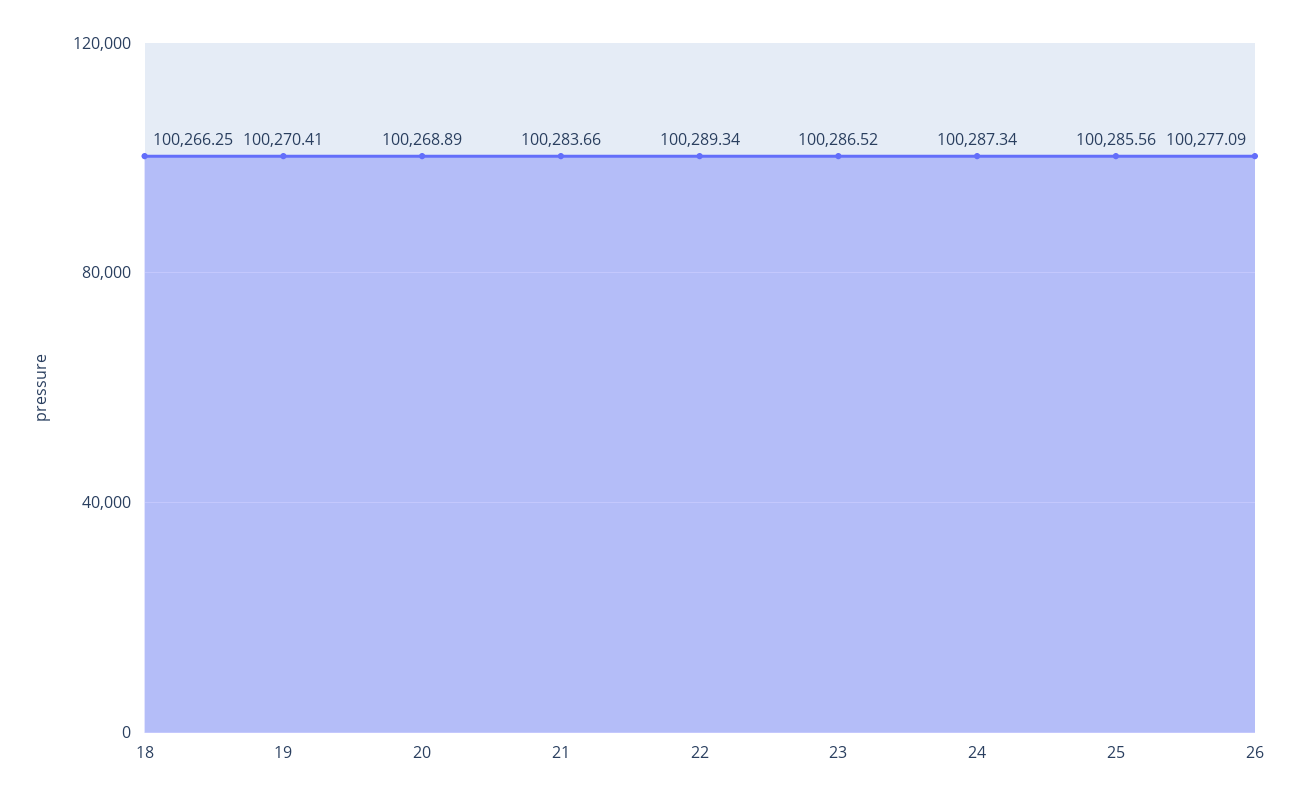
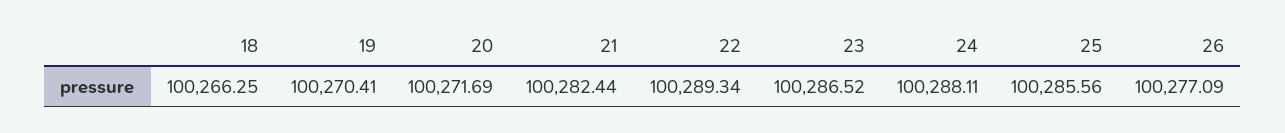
  {
    "18": 100266.25,
    "19": 100270.41,
-   "20": 100268.89,
+   "20": 100271.69,
-   "21": 100283.66,
+   "21": 100282.44,
    "22": 100289.34,
    "23": 100286.52,
-   "24": 100287.34,
+   "24": 100288.11,
    "25": 100285.56,
    "26": 100277.09
  }

